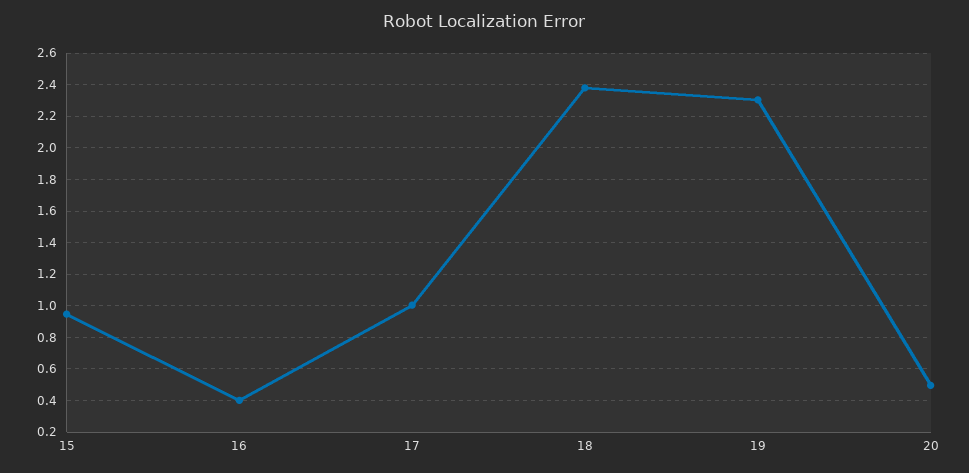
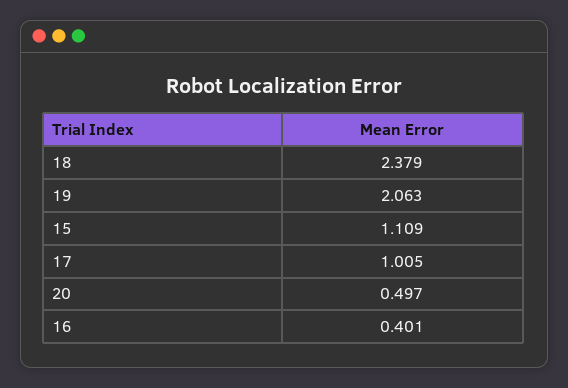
  {
-   "15": 0.95,
+   "15": 1.109,
    "16": 0.401,
    "17": 1.005,
    "18": 2.379,
-   "19": 2.3,
+   "19": 2.063,
    "20": 0.497
  }

